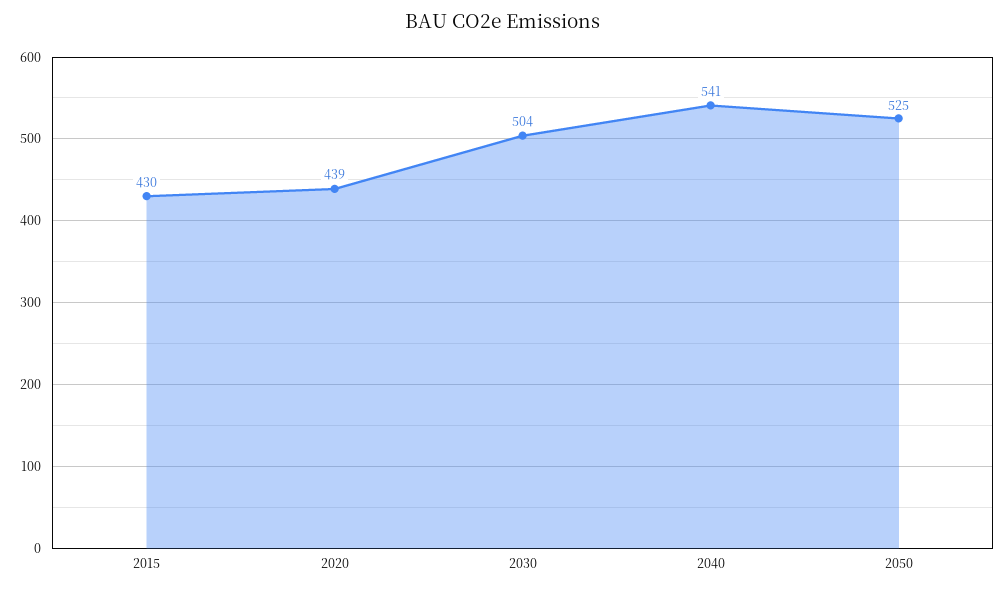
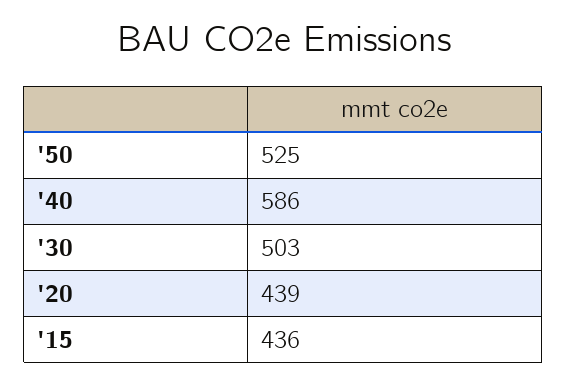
  {
-   "2015": 430,
+   "2015": 436,
    "2020": 439,
-   "2030": 504,
+   "2030": 503,
-   "2040": 541,
+   "2040": 586,
    "2050": 525
  }

